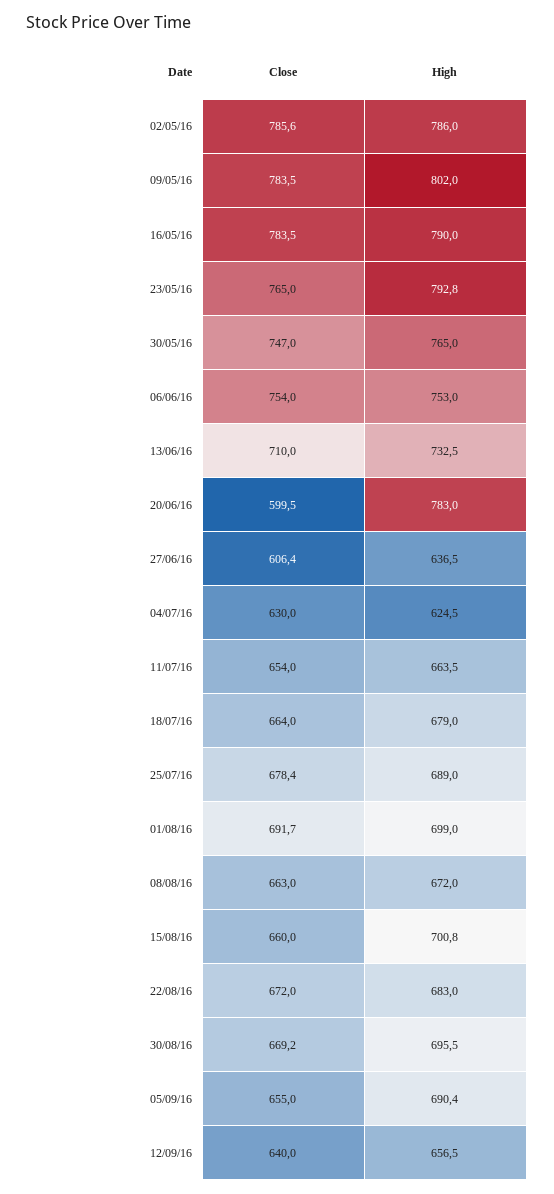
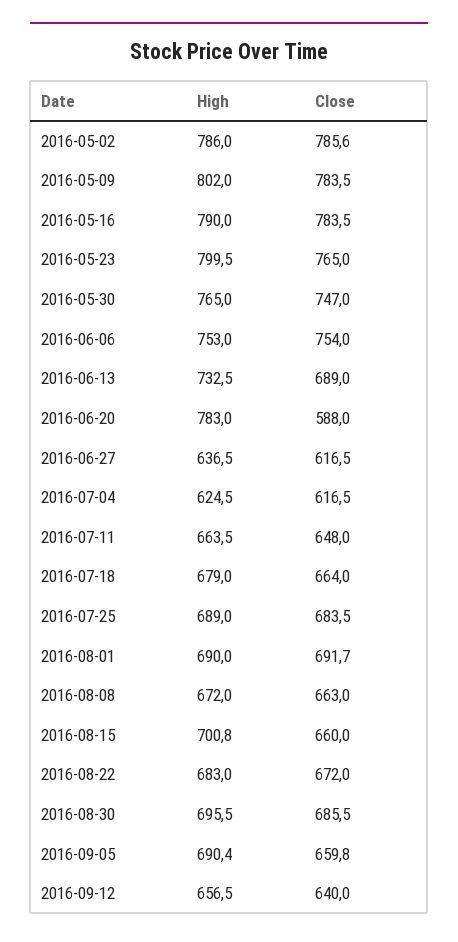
  {
    "Close": {
      "02/05/16": 785.6,
      "09/05/16": 783.5,
      "16/05/16": 783.5,
      "23/05/16": 765,
      "30/05/16": 747,
      "06/06/16": 754,
-     "13/06/16": 710,
+     "13/06/16": 689,
-     "20/06/16": 599.5,
+     "20/06/16": 588,
-     "27/06/16": 606.4,
+     "27/06/16": 616.5,
-     "04/07/16": 630,
+     "04/07/16": 616.5,
-     "11/07/16": 654,
+     "11/07/16": 648,
      "18/07/16": 664,
-     "25/07/16": 678.4,
+     "25/07/16": 683.5,
      "01/08/16": 691.7,
      "08/08/16": 663,
      "15/08/16": 660,
      "22/08/16": 672,
-     "30/08/16": 669.2,
+     "30/08/16": 685.5,
-     "05/09/16": 655,
+     "05/09/16": 659.8,
      "12/09/16": 640
    },
    "High": {
      "02/05/16": 786,
      "09/05/16": 802,
      "16/05/16": 790,
-     "23/05/16": 792.8,
+     "23/05/16": 799.5,
      "30/05/16": 765,
      "06/06/16": 753,
      "13/06/16": 732.5,
      "20/06/16": 783,
      "27/06/16": 636.5,
      "04/07/16": 624.5,
      "11/07/16": 663.5,
      "18/07/16": 679,
      "25/07/16": 689,
-     "01/08/16": 699,
+     "01/08/16": 690,
      "08/08/16": 672,
      "15/08/16": 700.8,
      "22/08/16": 683,
      "30/08/16": 695.5,
      "05/09/16": 690.4,
      "12/09/16": 656.5
    }
  }

